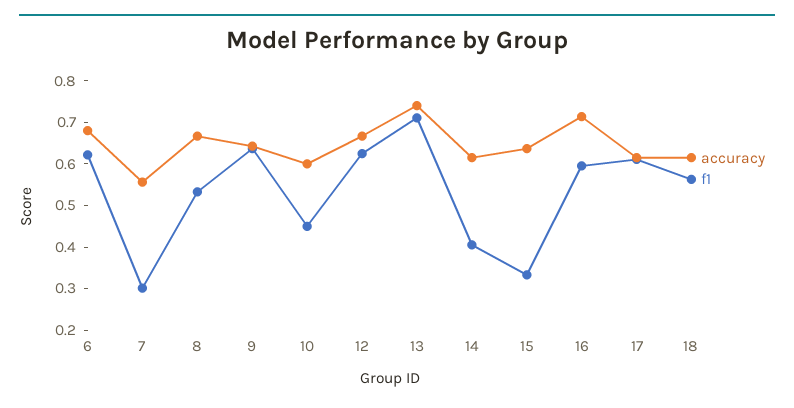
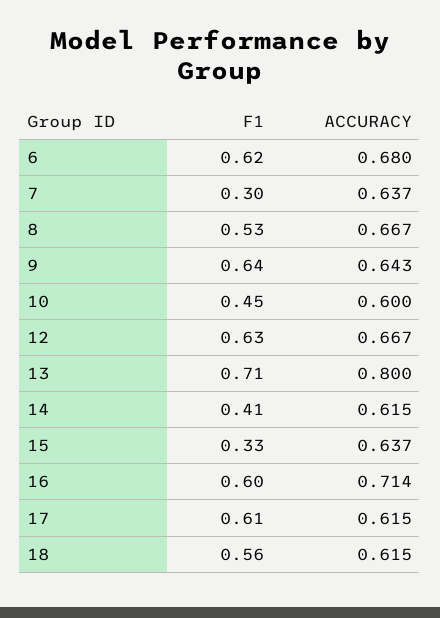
  {
    "accuracy": {
      "6": 0.68,
-     "7": 0.56,
+     "7": 0.637,
      "8": 0.667,
      "9": 0.643,
      "10": 0.6,
      "12": 0.667,
-     "13": 0.74,
+     "13": 0.8,
      "14": 0.615,
      "15": 0.637,
      "16": 0.714,
      "17": 0.615,
      "18": 0.615
    },
    "f1": {
      "6": 0.62,
      "7": 0.3,
      "8": 0.53,
      "9": 0.64,
      "10": 0.45,
      "12": 0.63,
      "13": 0.71,
      "14": 0.41,
      "15": 0.33,
      "16": 0.6,
      "17": 0.61,
      "18": 0.56
    }
  }

